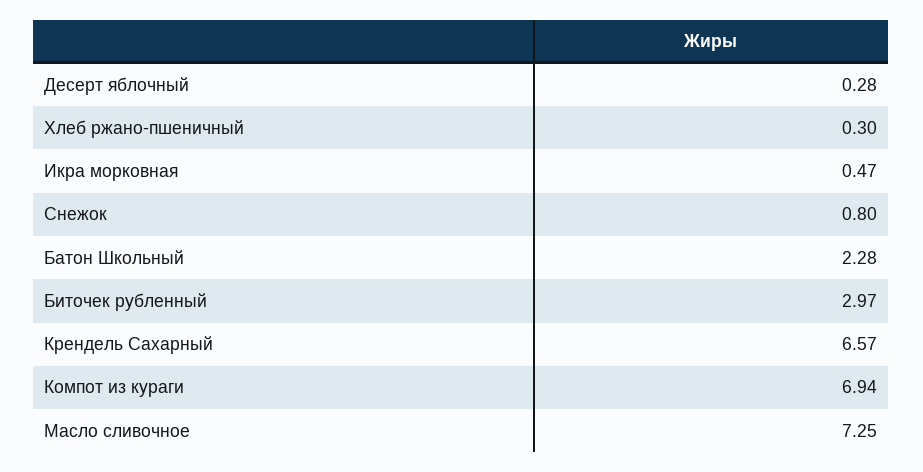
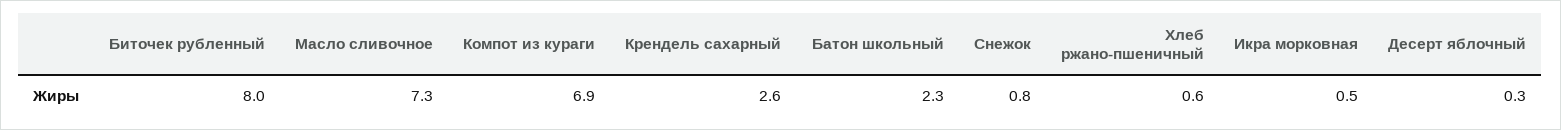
  {
    "Десерт яблочный": 0.28,
-   "Хлеб ржано-пшеничный": 0.3,
+   "Хлеб ржано-пшеничный": 0.6,
    "Икра морковная": 0.47,
    "Снежок": 0.8,
    "Батон Школьный": 2.28,
-   "Биточек рубленный": 2.97,
+   "Биточек рубленный": 8,
-   "Крендель Сахарный": 6.57,
+   "Крендель Сахарный": 2.6,
    "Компот из кураги": 6.94,
    "Масло сливочное": 7.25
  }

